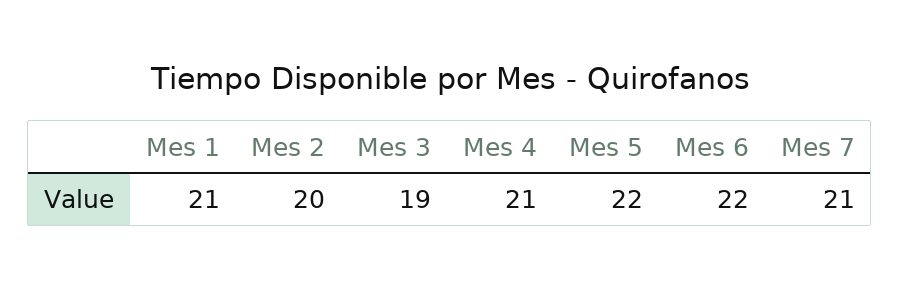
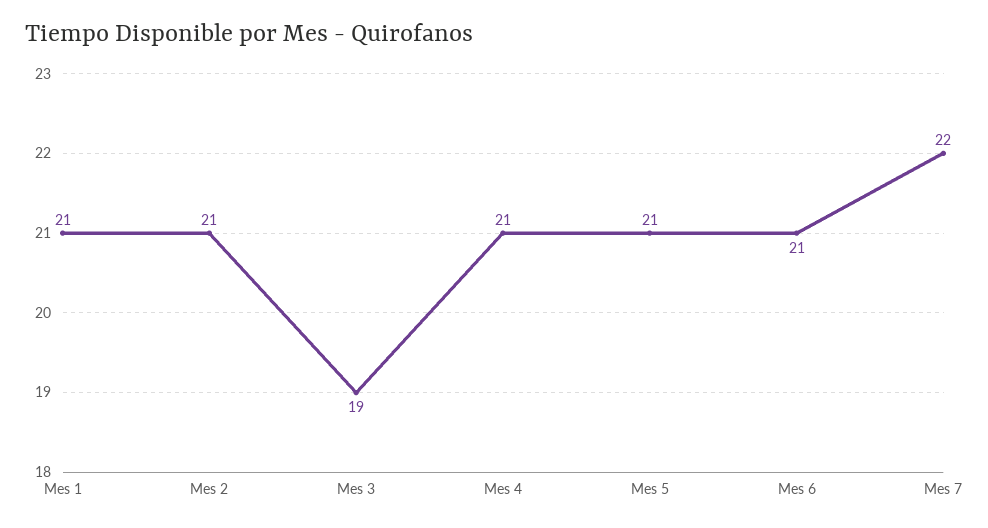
  {
    "Mes 1": 21,
-   "Mes 2": 20,
+   "Mes 2": 21,
    "Mes 3": 19,
    "Mes 4": 21,
-   "Mes 5": 22,
+   "Mes 5": 21,
-   "Mes 6": 22,
+   "Mes 6": 21,
-   "Mes 7": 21
+   "Mes 7": 22
  }

